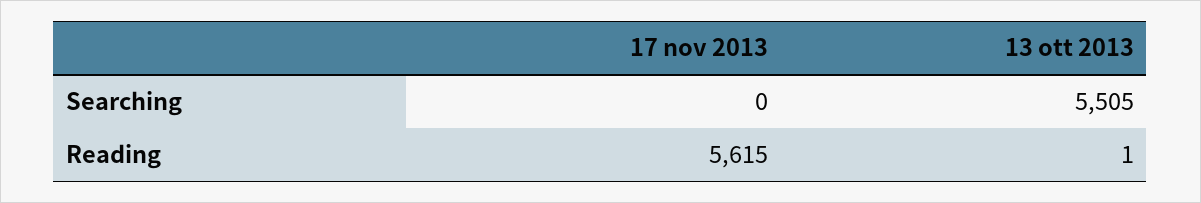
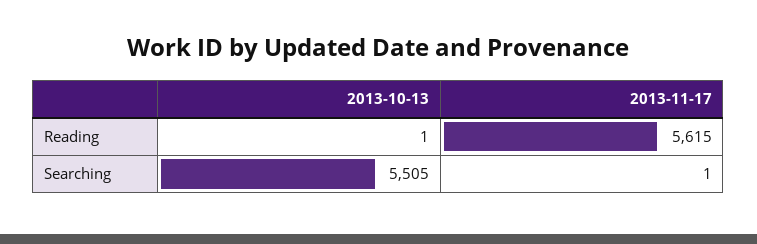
  {
    "17 nov 2013": {
-     "Searching": 0,
+     "Searching": 1,
      "Reading": 5615
    },
    "13 ott 2013": {
      "Searching": 5505,
      "Reading": 1
    }
  }

